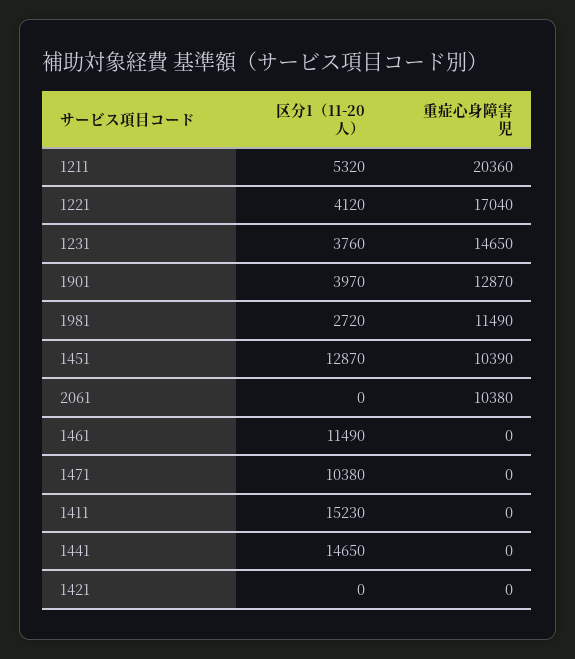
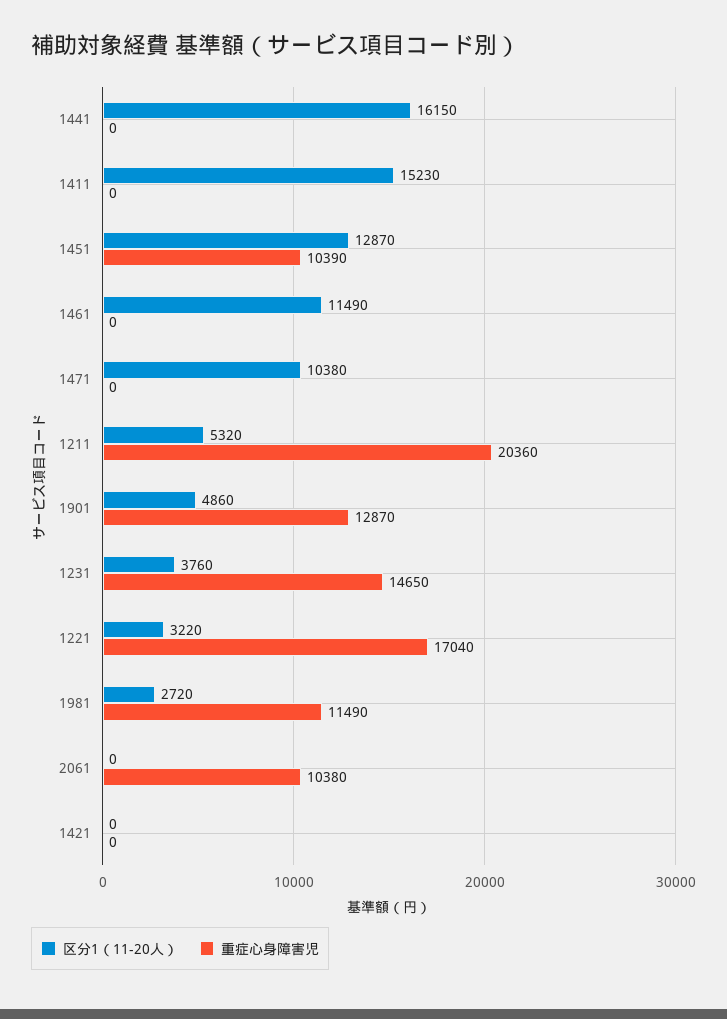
  {
    "区分1（11-20人）": {
      "1211": 5320,
-     "1221": 4120,
+     "1221": 3220,
      "1231": 3760,
-     "1901": 3970,
+     "1901": 4860,
      "1981": 2720,
      "1451": 12870,
      "2061": 0,
      "1461": 11490,
      "1471": 10380,
      "1411": 15230,
-     "1441": 14650,
+     "1441": 16150,
      "1421": 0
    },
    "重症心身障害児": {
      "1211": 20360,
      "1221": 17040,
      "1231": 14650,
      "1901": 12870,
      "1981": 11490,
      "1451": 10390,
      "2061": 10380,
      "1461": 0,
      "1471": 0,
      "1411": 0,
      "1441": 0,
      "1421": 0
    }
  }

